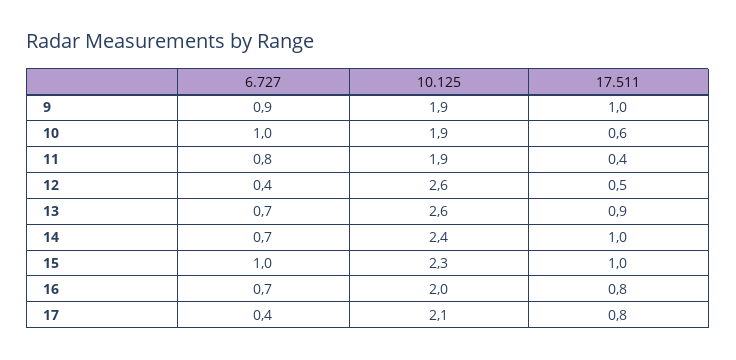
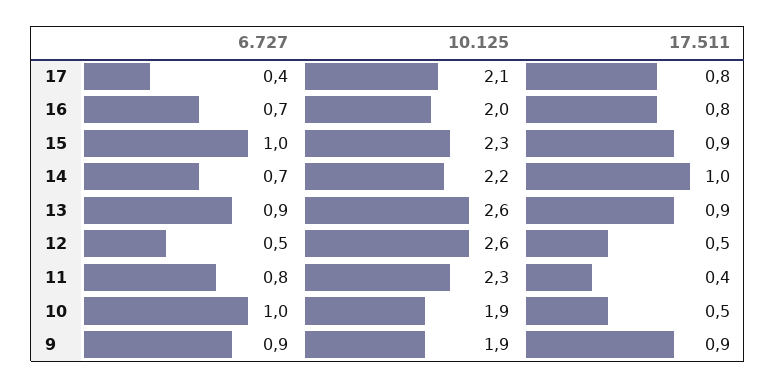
  {
    "6.727": {
      "9": 0.9,
      "10": 1,
      "11": 0.8,
-     "12": 0.4,
+     "12": 0.5,
-     "13": 0.7,
+     "13": 0.9,
      "14": 0.7,
      "15": 1,
      "16": 0.7,
      "17": 0.4
    },
    "10.125": {
      "9": 1.9,
      "10": 1.9,
-     "11": 1.9,
+     "11": 2.3,
      "12": 2.6,
      "13": 2.6,
-     "14": 2.4,
+     "14": 2.2,
      "15": 2.3,
      "16": 2,
      "17": 2.1
    },
    "17.511": {
-     "9": 1,
+     "9": 0.9,
-     "10": 0.6,
+     "10": 0.5,
      "11": 0.4,
      "12": 0.5,
      "13": 0.9,
      "14": 1,
-     "15": 1,
+     "15": 0.9,
      "16": 0.8,
      "17": 0.8
    }
  }

